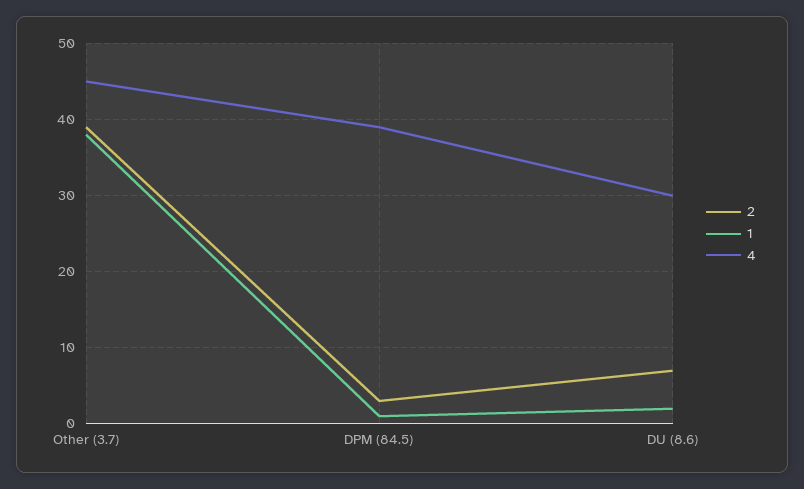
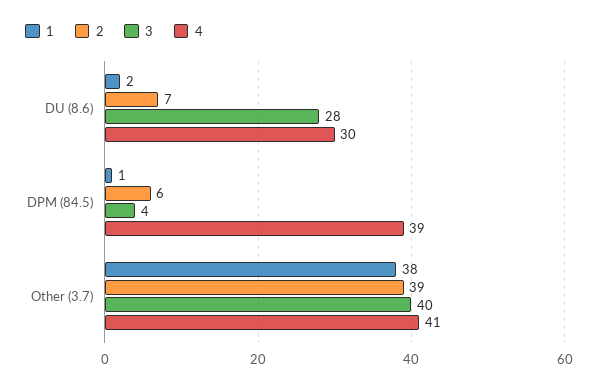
  {
    "2": {
      "Other (3.7)": 39,
-     "DPM (84.5)": 3,
+     "DPM (84.5)": 6,
      "DU (8.6)": 7
    },
    "1": {
      "Other (3.7)": 38,
      "DPM (84.5)": 1,
      "DU (8.6)": 2
    },
    "4": {
-     "Other (3.7)": 45,
+     "Other (3.7)": 41,
      "DPM (84.5)": 39,
      "DU (8.6)": 30
-   }
+   },
+   "3": {
+     "DU (8.6)": 28,
+     "DPM (84.5)": 4,
+     "Other (3.7)": 40
+   }
  }

